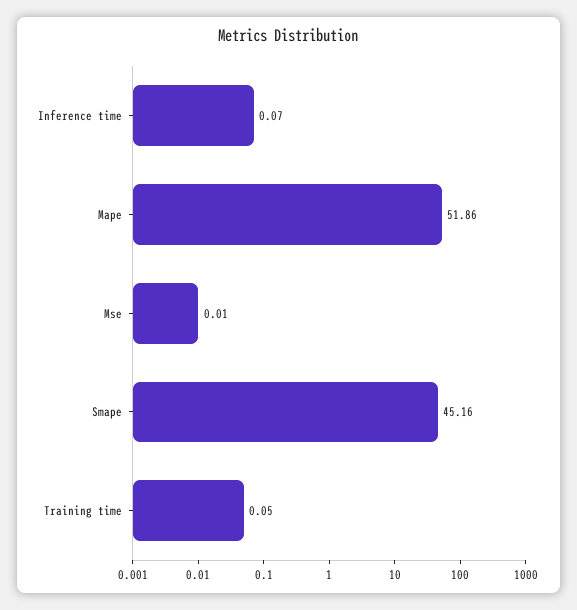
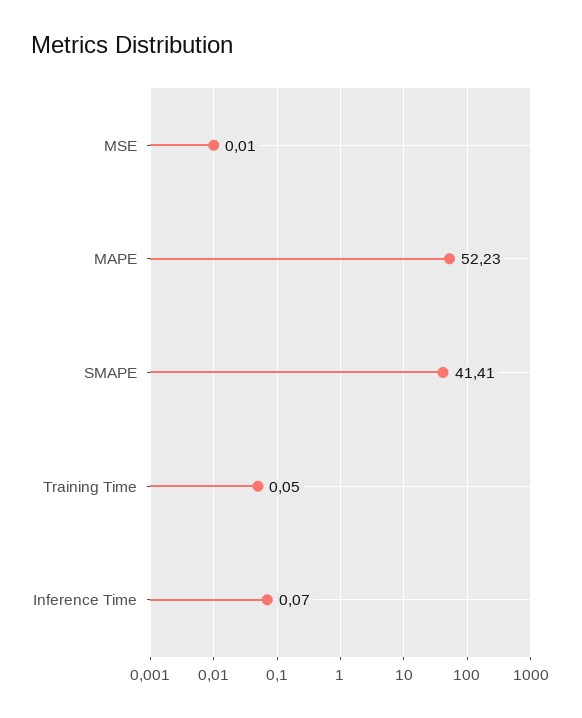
  {
    "Inference time": 0.07,
-   "Mape": 51.86,
+   "Mape": 52.23,
    "Mse": 0.01,
-   "Smape": 45.16,
+   "Smape": 41.41,
    "Training time": 0.05
  }

